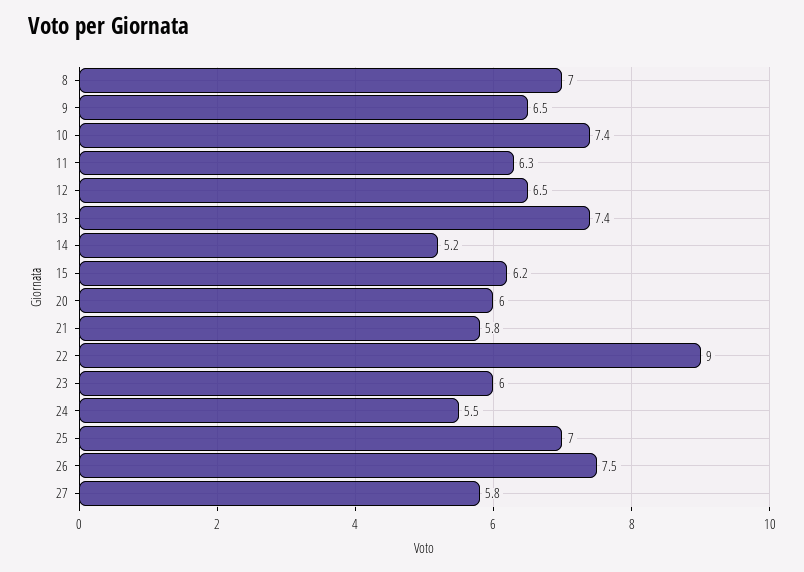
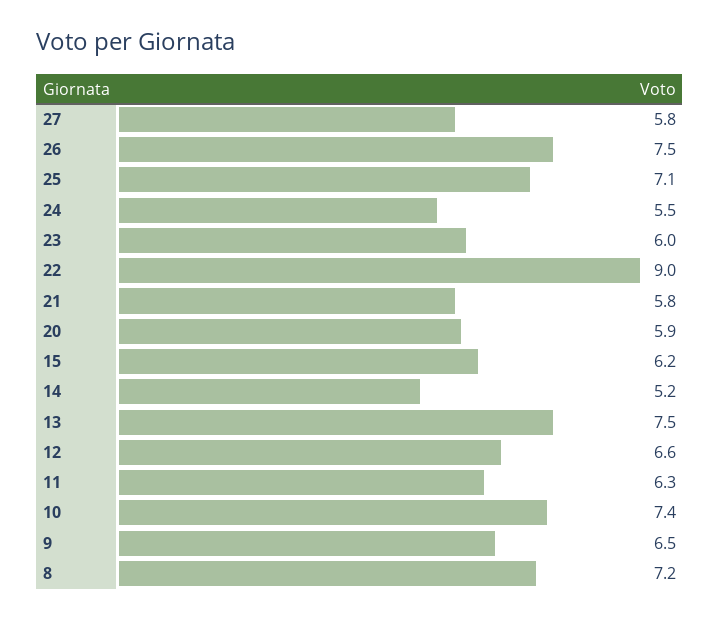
  {
-   "8": 7,
+   "8": 7.2,
    "9": 6.5,
    "10": 7.4,
    "11": 6.3,
-   "12": 6.5,
+   "12": 6.6,
-   "13": 7.4,
+   "13": 7.5,
    "14": 5.2,
    "15": 6.2,
-   "20": 6,
+   "20": 5.9,
    "21": 5.8,
    "22": 9,
    "23": 6,
    "24": 5.5,
-   "25": 7,
+   "25": 7.1,
    "26": 7.5,
    "27": 5.8
  }

